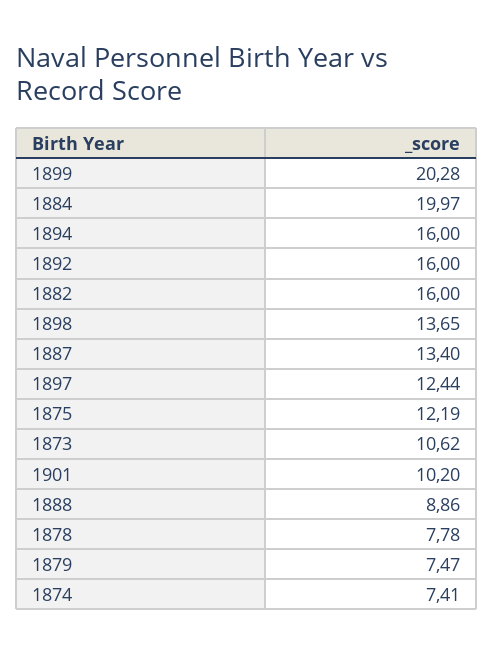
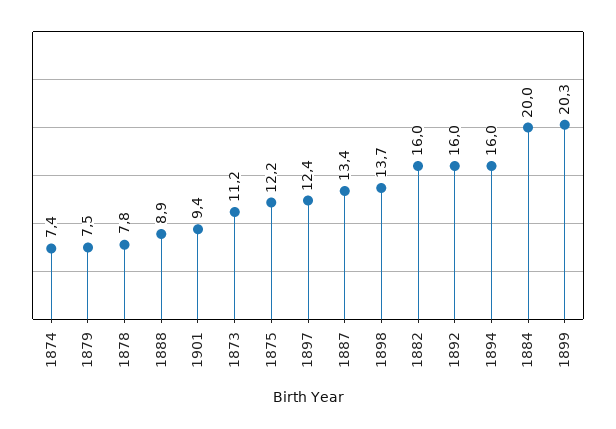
  {
    "1899": 20.28,
    "1884": 19.97,
    "1894": 16,
    "1892": 16,
    "1882": 16,
    "1898": 13.65,
    "1887": 13.4,
    "1897": 12.44,
    "1875": 12.19,
-   "1873": 10.62,
+   "1873": 11.2,
-   "1901": 10.2,
+   "1901": 9.4,
    "1888": 8.86,
    "1878": 7.78,
    "1879": 7.47,
    "1874": 7.41
  }

